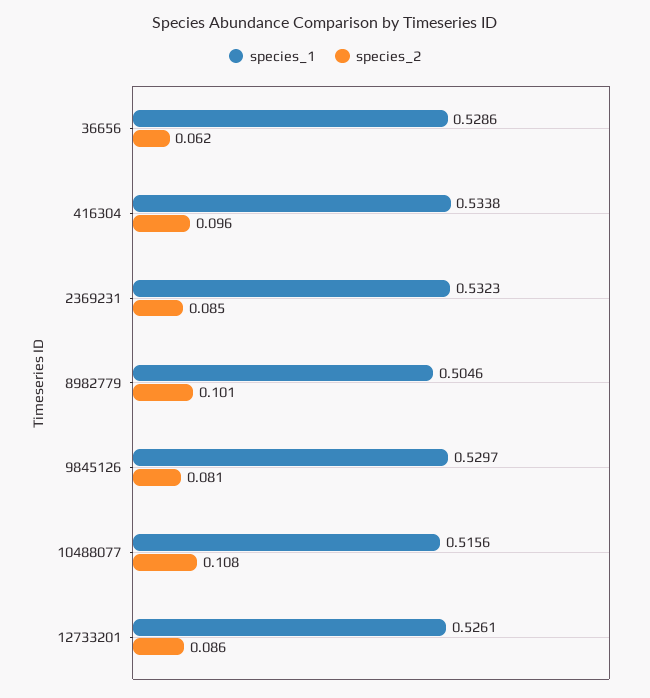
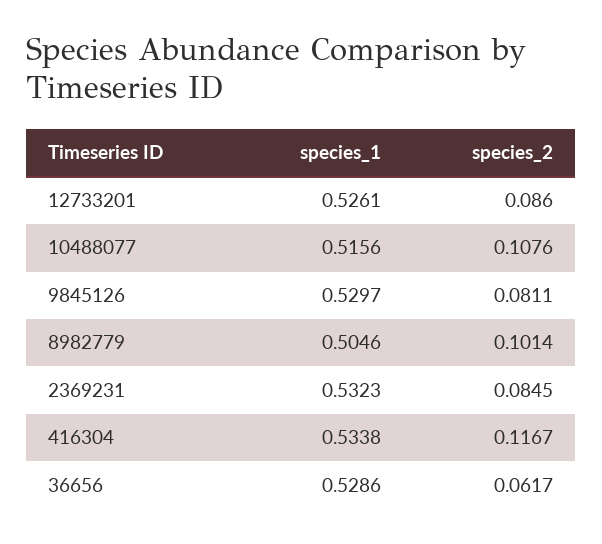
  {
    "species_1": {
      "36656": 0.5286,
      "416304": 0.5338,
      "2369231": 0.5323,
      "8982779": 0.5046,
      "9845126": 0.5297,
      "10488077": 0.5156,
      "12733201": 0.5261
    },
    "species_2": {
      "36656": 0.0617,
-     "416304": 0.096,
+     "416304": 0.1167,
      "2369231": 0.0845,
      "8982779": 0.1014,
      "9845126": 0.0811,
      "10488077": 0.1076,
      "12733201": 0.086
    }
  }

